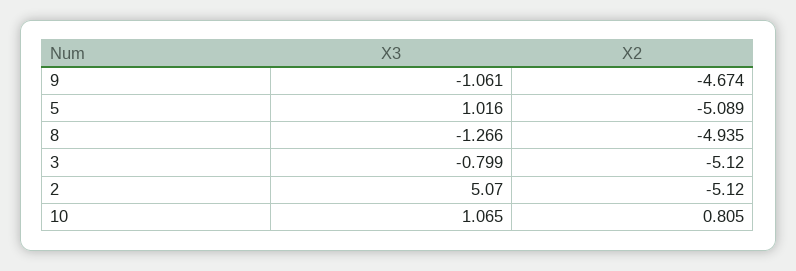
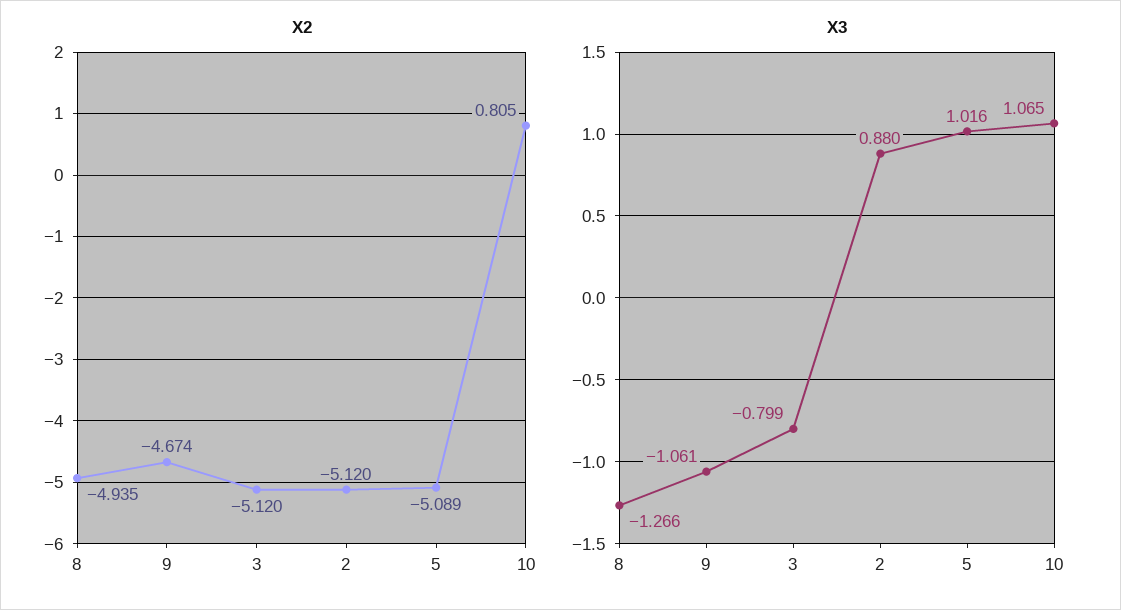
  {
    "X3": {
      "9": -1.061,
      "5": 1.016,
      "8": -1.266,
      "3": -0.799,
-     "2": 5.07,
+     "2": 0.88,
      "10": 1.065
    },
    "X2": {
      "9": -4.674,
      "5": -5.089,
      "8": -4.935,
      "3": -5.12,
      "2": -5.12,
      "10": 0.805
    }
  }

